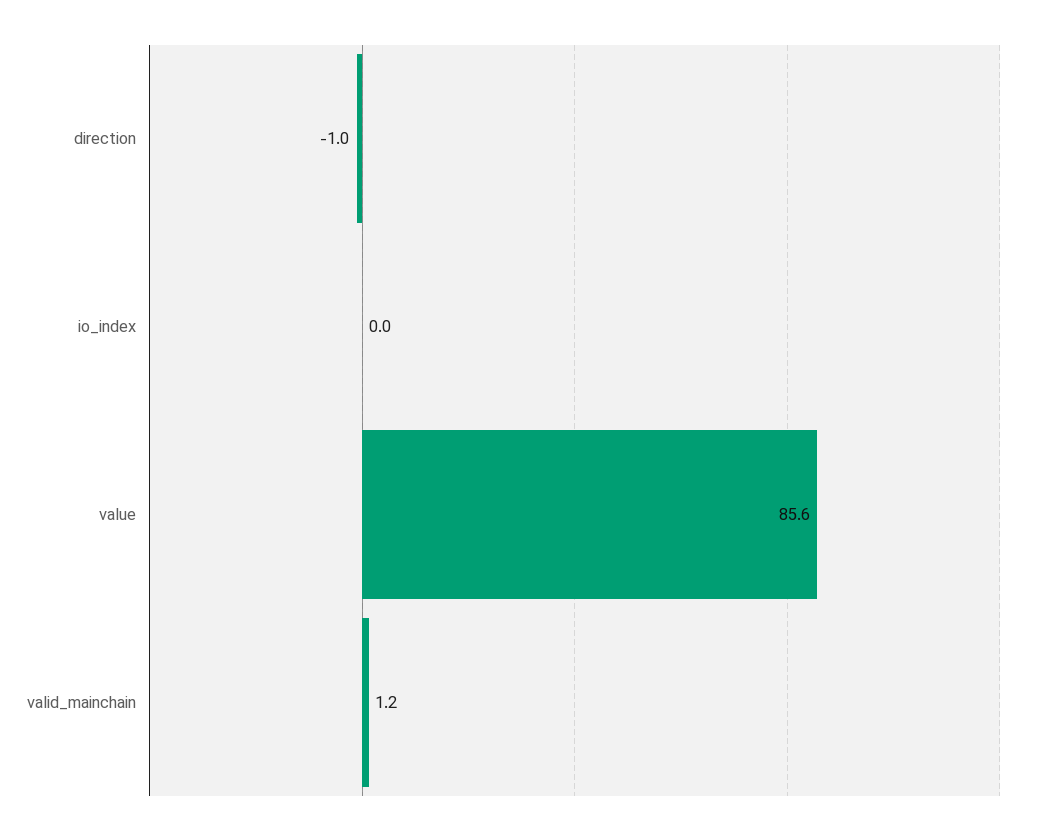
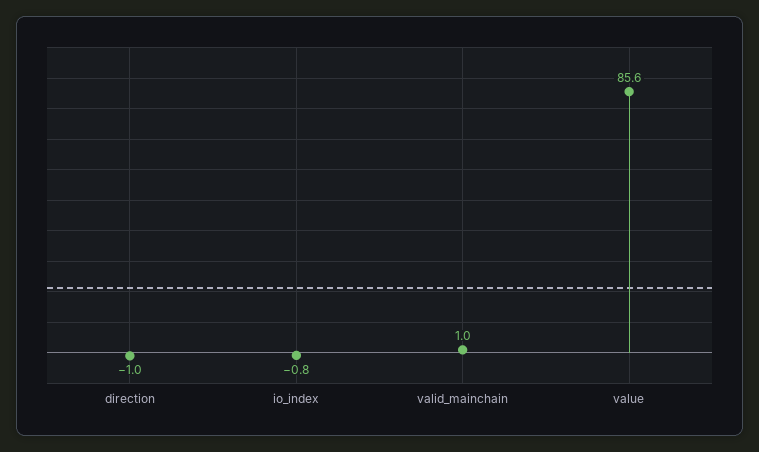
  {
    "direction": -1,
-   "io_index": 0,
+   "io_index": -0.8,
    "value": 85.6,
-   "valid_mainchain": 1.2
+   "valid_mainchain": 1
  }

